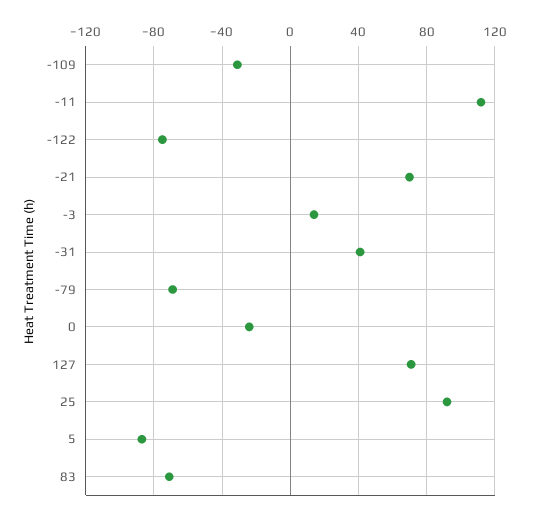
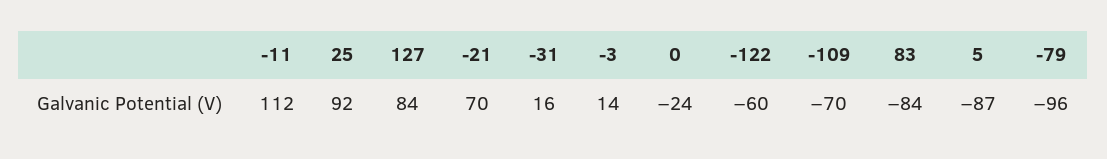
  {
-   "-109": -30,
+   "-109": -70,
    "-11": 112,
-   "-122": -75,
+   "-122": -60,
    "-21": 70,
    "-3": 14,
-   "-31": 40,
+   "-31": 16,
-   "-79": -70,
+   "-79": -96,
    "0": -24,
-   "127": 70,
+   "127": 84,
    "25": 92,
    "5": -87,
-   "83": -70
+   "83": -84
  }

